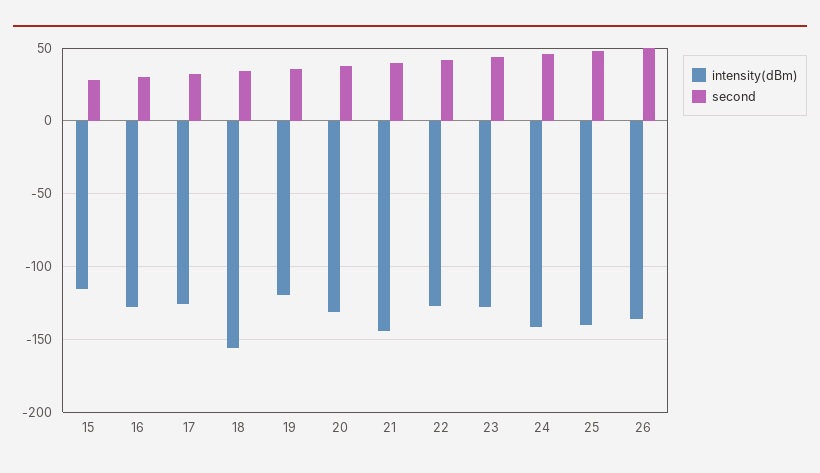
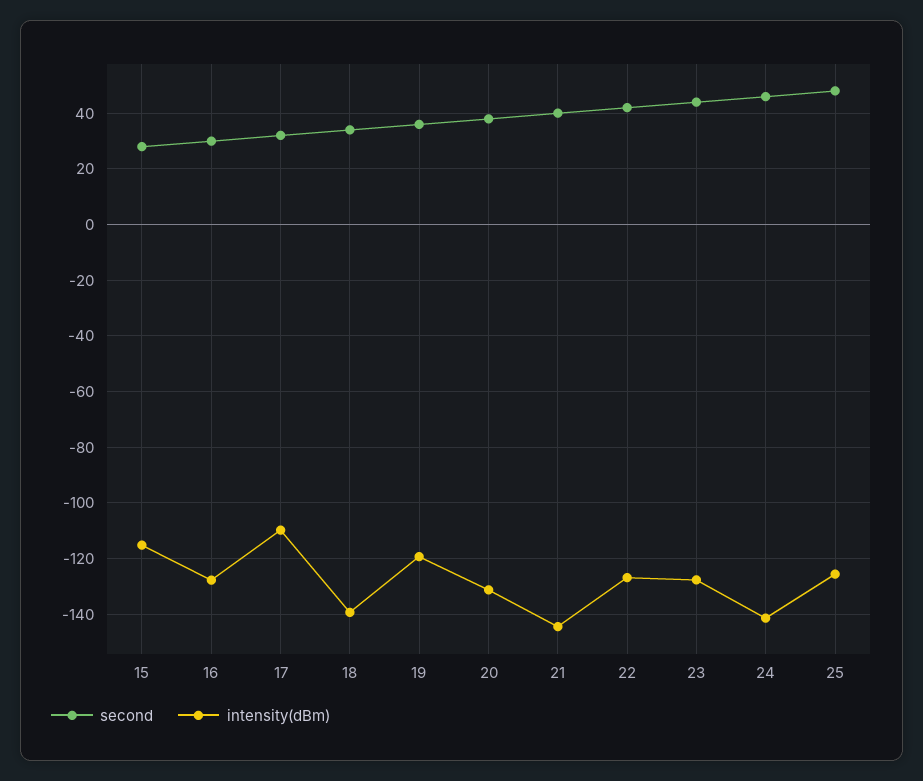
  {
    "intensity(dBm)": {
      "15": -115,
      "16": -127.5,
-     "17": -125,
+     "17": -110,
-     "18": -155,
+     "18": -140,
      "19": -120,
      "20": -132.5,
      "21": -145,
      "22": -127.5,
      "23": -127.5,
      "24": -142.5,
-     "25": -140,
+     "25": -125
-     "26": -135
    },
    "second": {
      "15": 27.5,
      "16": 30,
      "17": 32.5,
      "18": 35,
      "19": 35,
      "20": 37.5,
      "21": 40,
      "22": 42.5,
      "23": 45,
      "24": 45,
-     "25": 47.5,
+     "25": 47.5
-     "26": 50
    }
  }

